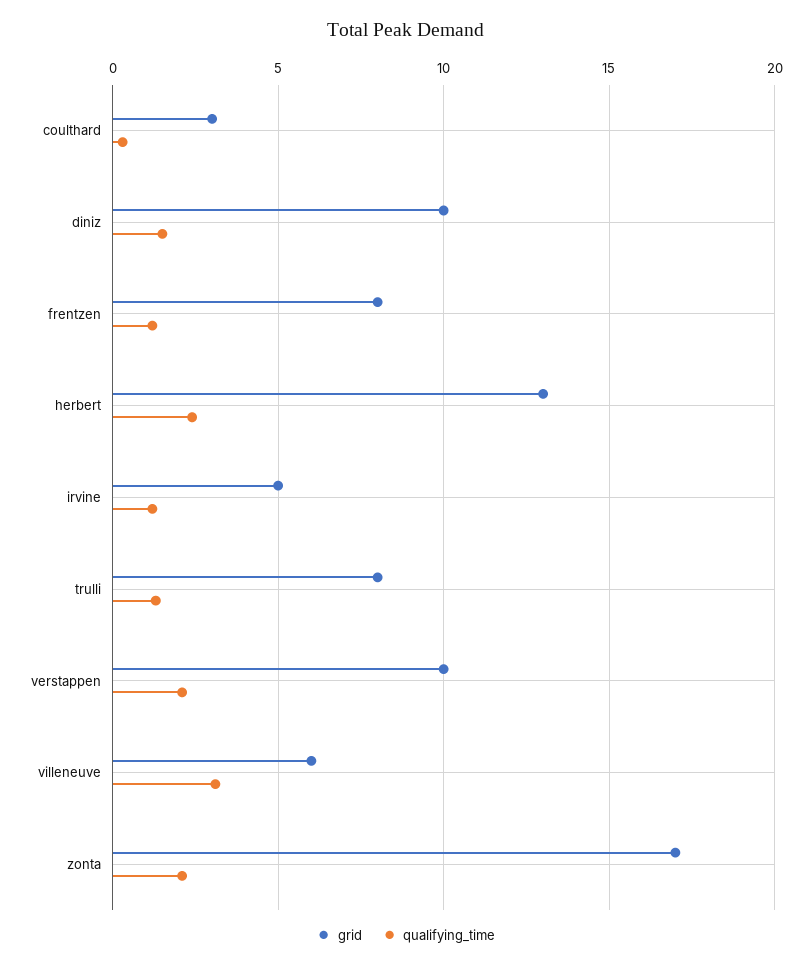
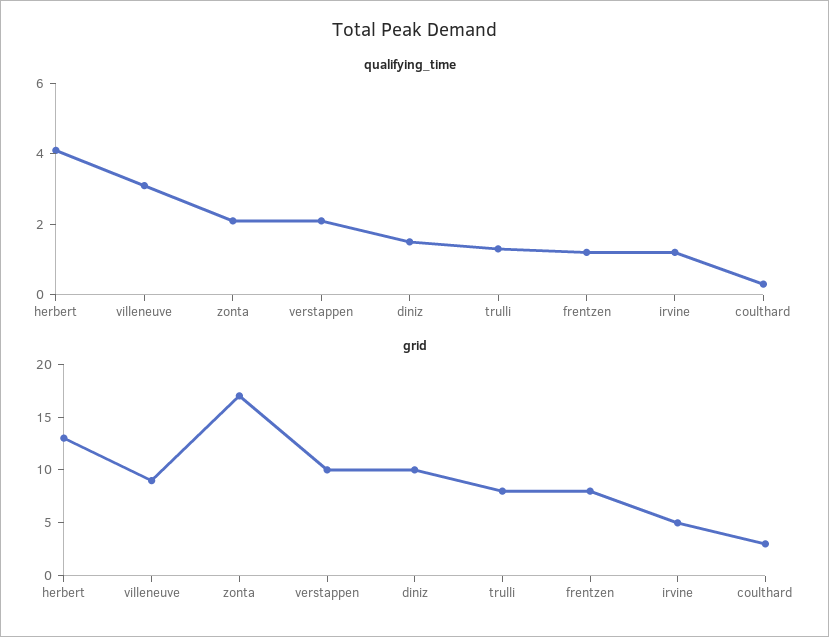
  {
    "grid": {
      "coulthard": 3,
      "diniz": 10,
      "frentzen": 8,
      "herbert": 13,
      "irvine": 5,
      "trulli": 8,
      "verstappen": 10,
-     "villeneuve": 6,
+     "villeneuve": 9,
      "zonta": 17
    },
    "qualifying_time": {
      "coulthard": 0.5,
      "diniz": 1.5,
      "frentzen": 1,
-     "herbert": 2.5,
+     "herbert": 4,
      "irvine": 1,
      "trulli": 1.5,
      "verstappen": 2,
      "villeneuve": 3,
      "zonta": 2
    }
  }

